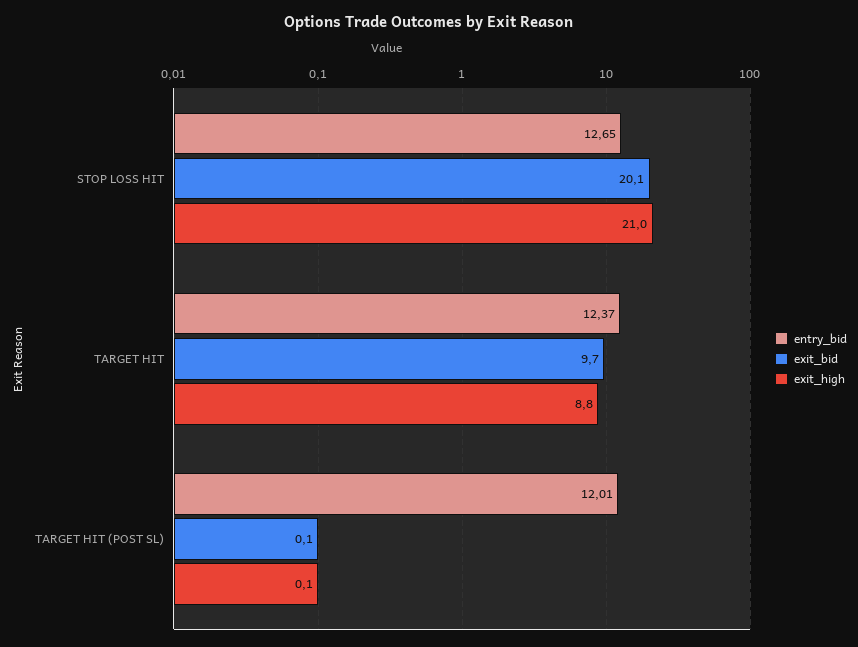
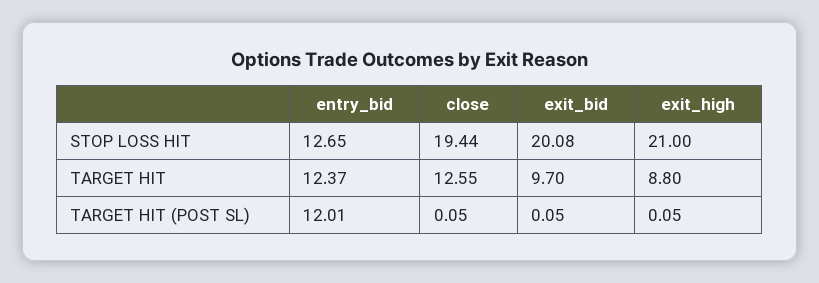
  {
    "entry_bid": {
      "STOP LOSS HIT": 12.65,
      "TARGET HIT": 12.37,
      "TARGET HIT (POST SL)": 12.01
    },
    "exit_bid": {
      "STOP LOSS HIT": 20.08,
      "TARGET HIT": 9.7,
      "TARGET HIT (POST SL)": 0.05
    },
    "exit_high": {
      "STOP LOSS HIT": 21,
      "TARGET HIT": 8.8,
      "TARGET HIT (POST SL)": 0.05
-   }
+   },
+   "close": {
+     "STOP LOSS HIT": 19.44,
+     "TARGET HIT": 12.55,
+     "TARGET HIT (POST SL)": 0.05
+   }
  }

